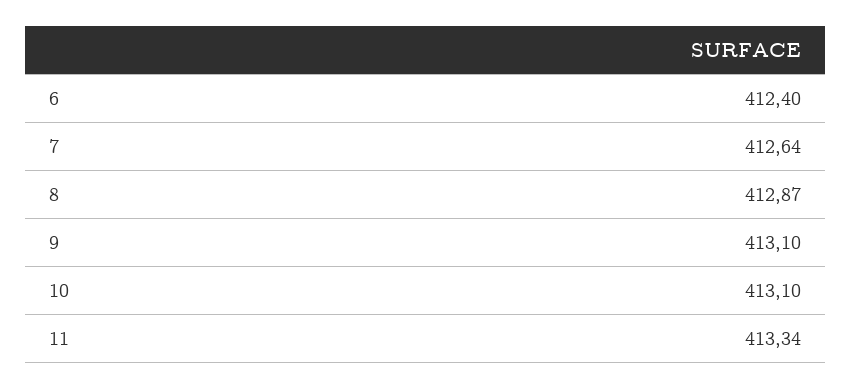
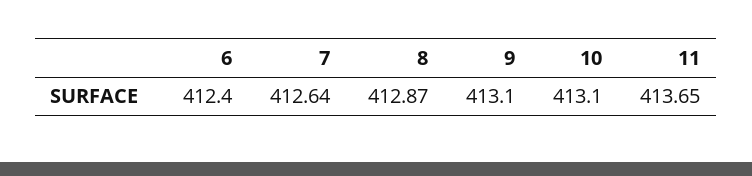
  {
    "6": 412.4,
    "7": 412.64,
    "8": 412.87,
    "9": 413.1,
    "10": 413.1,
-   "11": 413.34
+   "11": 413.65
  }

